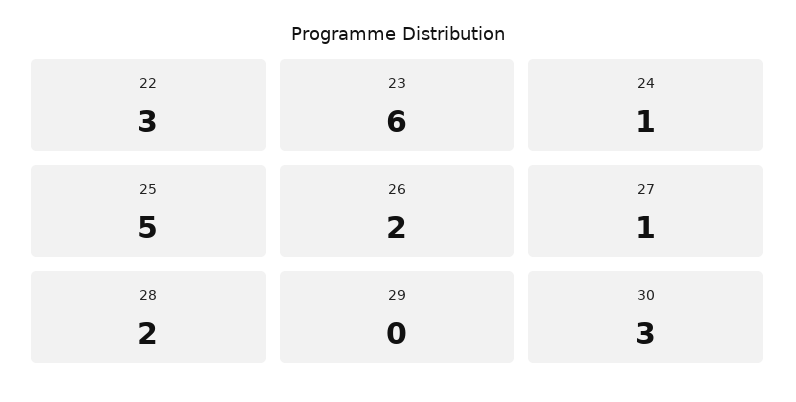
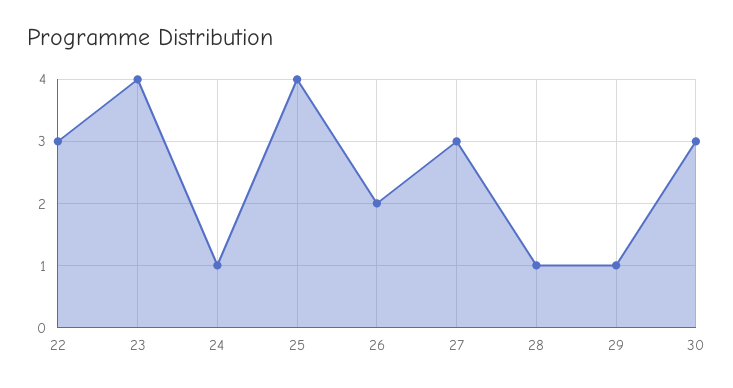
  {
    "22": 3,
-   "23": 6,
+   "23": 4,
    "24": 1,
-   "25": 5,
+   "25": 4,
    "26": 2,
-   "27": 1,
+   "27": 3,
-   "28": 2,
+   "28": 1,
-   "29": 0,
+   "29": 1,
    "30": 3
  }

